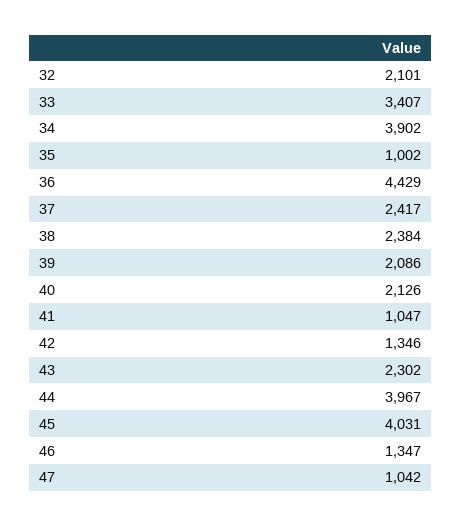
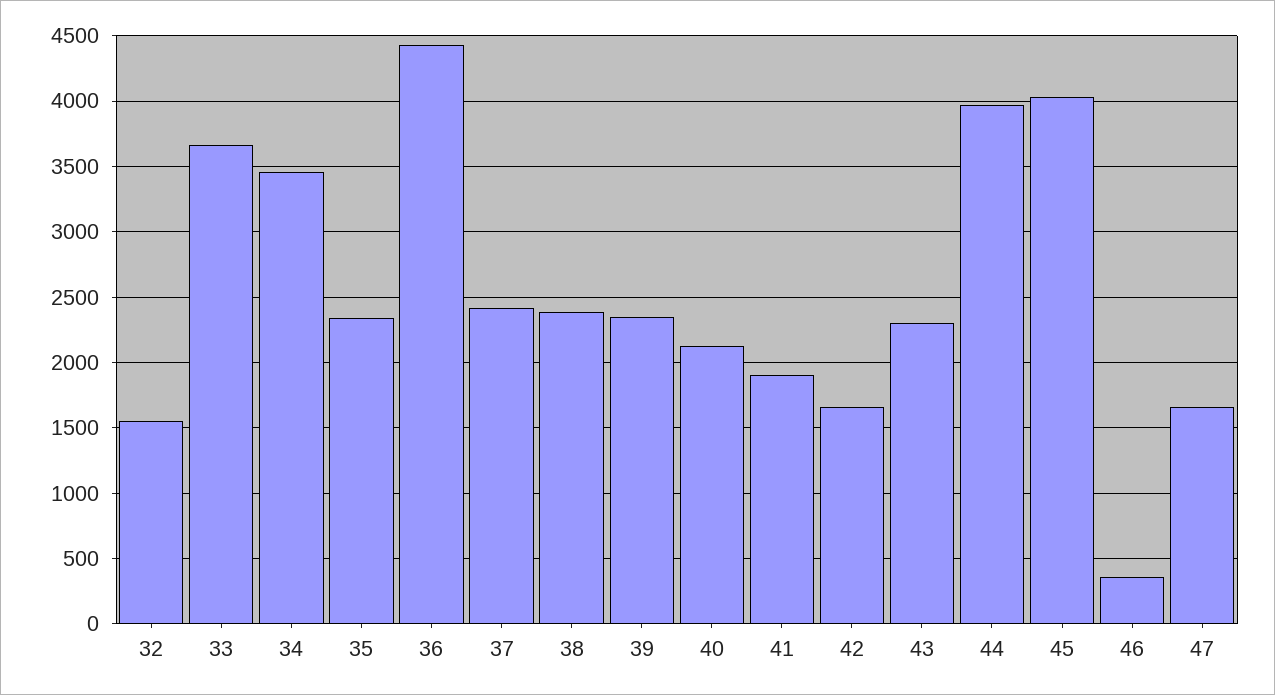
  {
-   "32": 2101,
+   "32": 1550,
-   "33": 3407,
+   "33": 3650,
-   "34": 3902,
+   "34": 3450,
-   "35": 1002,
+   "35": 2350,
    "36": 4429,
    "37": 2417,
    "38": 2384,
-   "39": 2086,
+   "39": 2350,
    "40": 2126,
-   "41": 1047,
+   "41": 1900,
-   "42": 1346,
+   "42": 1650,
    "43": 2302,
    "44": 3967,
    "45": 4031,
-   "46": 1347,
+   "46": 350,
-   "47": 1042
+   "47": 1650
  }

